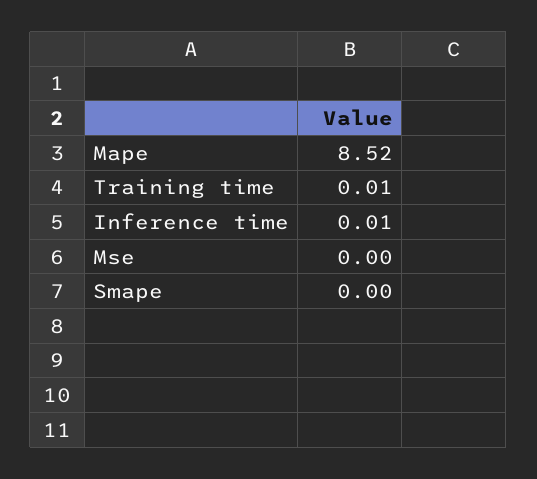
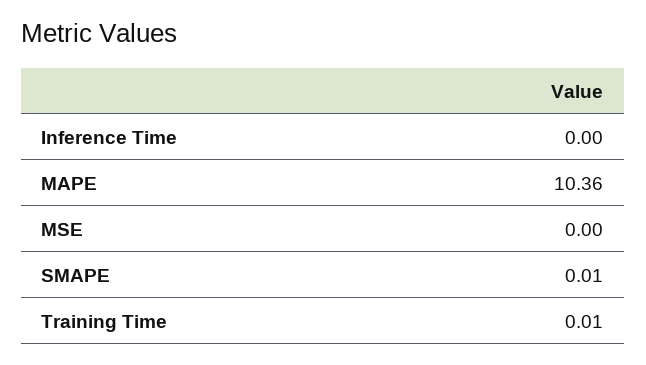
  {
-   "Mape": 8.52,
+   "Mape": 10.36,
    "Training time": 0.01,
-   "Inference time": 0.01,
+   "Inference time": 0,
    "Mse": 0,
-   "Smape": 0
+   "Smape": 0.01
  }

